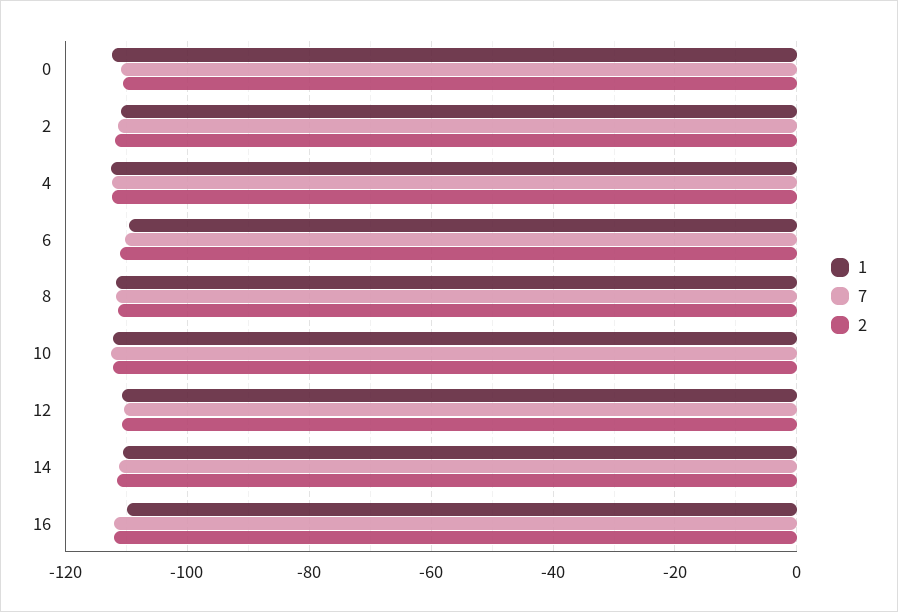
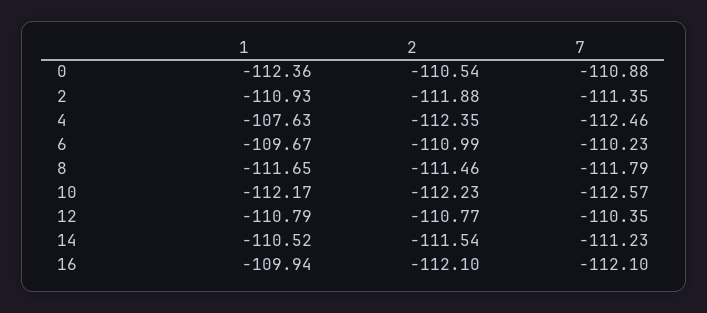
  {
    "1": {
      "0": -112.36,
      "2": -110.93,
-     "4": -112,
+     "4": -107.63,
      "6": -109.67,
      "8": -111.65,
      "10": -112.17,
      "12": -110.79,
      "14": -110.52,
      "16": -109.94
    },
    "7": {
      "0": -110.88,
      "2": -111.35,
      "4": -112.46,
      "6": -110.23,
      "8": -111.79,
      "10": -112.57,
      "12": -110.35,
      "14": -111.23,
      "16": -112.1
    },
    "2": {
      "0": -110.54,
      "2": -111.88,
      "4": -112.35,
      "6": -110.99,
      "8": -111.46,
      "10": -112.23,
      "12": -110.77,
      "14": -111.54,
      "16": -112.1
    }
  }

